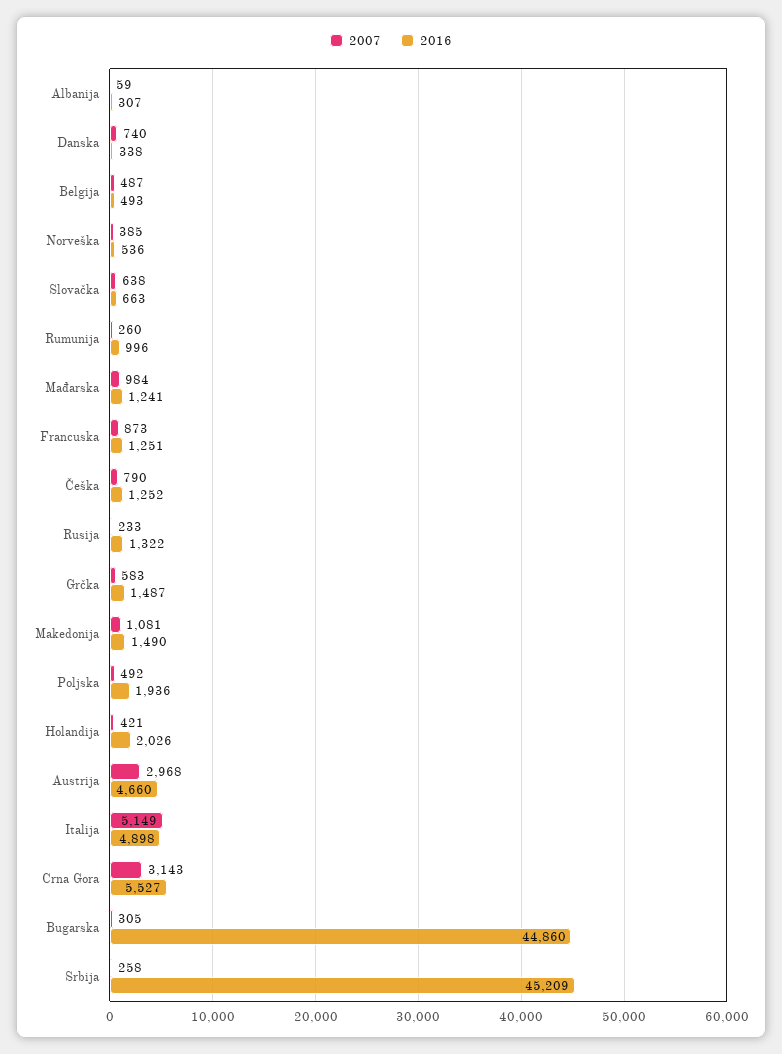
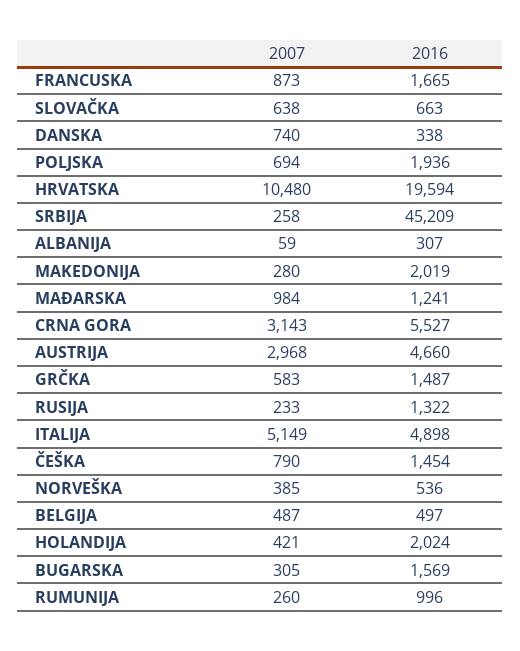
  {
    "2007": {
      "Albanija": 59,
      "Danska": 740,
      "Belgija": 487,
      "Norveška": 385,
      "Slovačka": 638,
      "Rumunija": 260,
      "Mađarska": 984,
      "Francuska": 873,
      "Češka": 790,
      "Rusija": 233,
      "Grčka": 583,
-     "Makedonija": 1081,
+     "Makedonija": 280,
-     "Poljska": 492,
+     "Poljska": 694,
      "Holandija": 421,
      "Austrija": 2968,
      "Italija": 5149,
      "Crna Gora": 3143,
      "Bugarska": 305,
-     "Srbija": 258
+     "Srbija": 258,
+     "HRVATSKA": 10480
    },
    "2016": {
      "Albanija": 307,
      "Danska": 338,
-     "Belgija": 493,
+     "Belgija": 497,
      "Norveška": 536,
      "Slovačka": 663,
      "Rumunija": 996,
      "Mađarska": 1241,
-     "Francuska": 1251,
+     "Francuska": 1665,
-     "Češka": 1252,
+     "Češka": 1454,
      "Rusija": 1322,
      "Grčka": 1487,
-     "Makedonija": 1490,
+     "Makedonija": 2019,
      "Poljska": 1936,
-     "Holandija": 2026,
+     "Holandija": 2024,
      "Austrija": 4660,
      "Italija": 4898,
      "Crna Gora": 5527,
-     "Bugarska": 44860,
+     "Bugarska": 1569,
-     "Srbija": 45209
+     "Srbija": 45209,
+     "HRVATSKA": 19594
    }
  }

